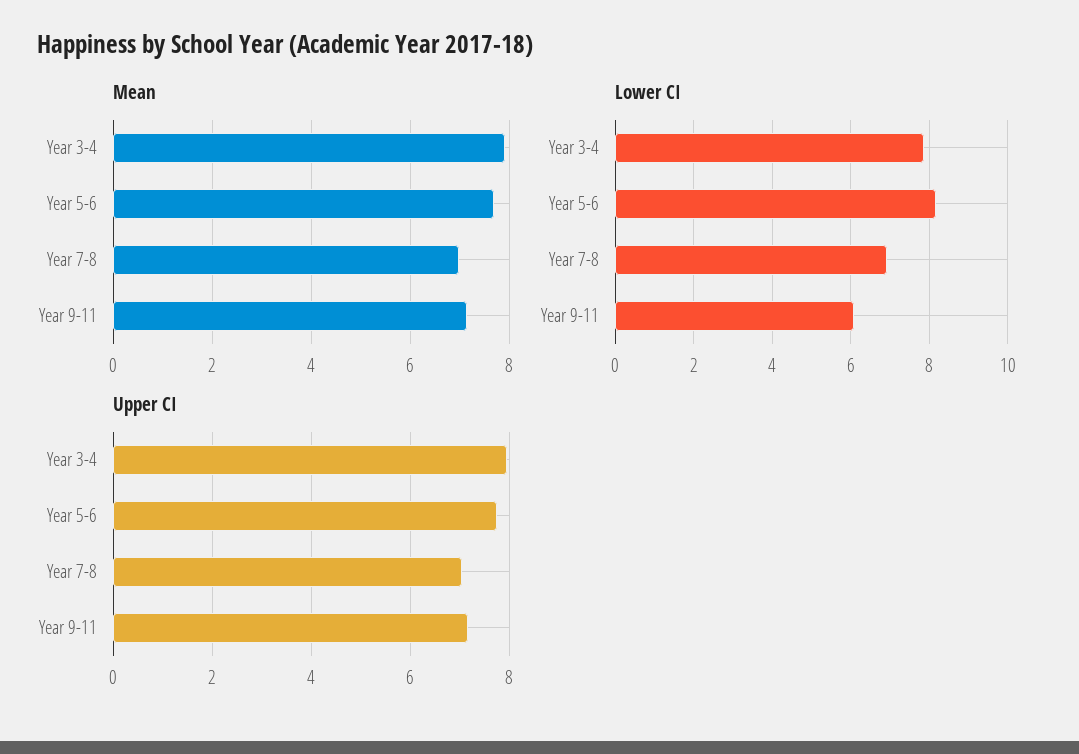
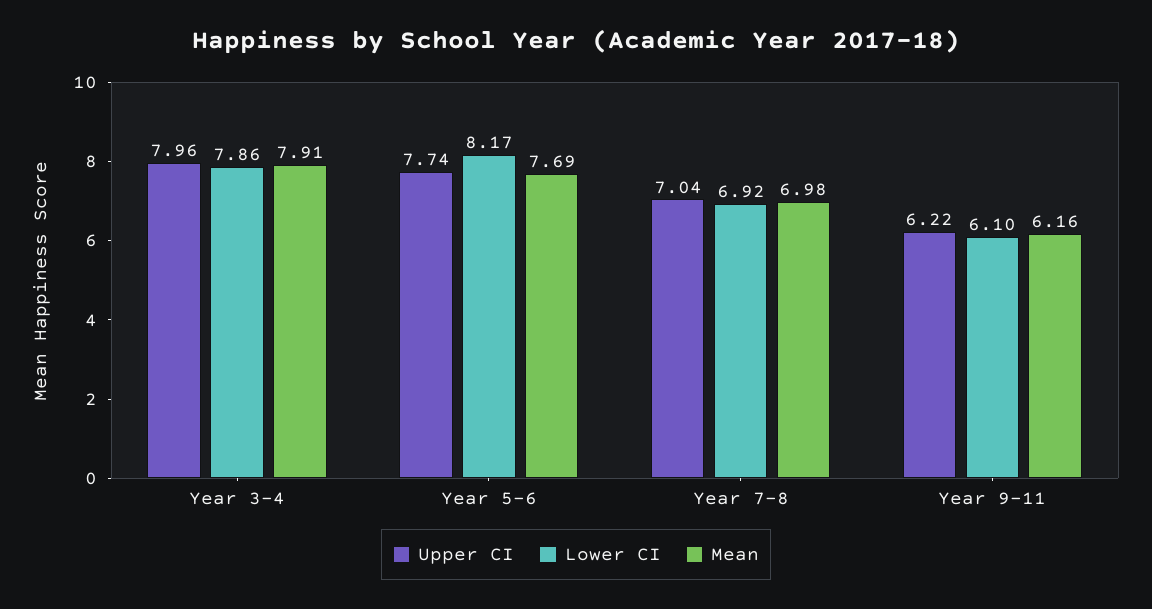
  {
    "Mean": {
      "Year 3-4": 7.91,
      "Year 5-6": 7.69,
      "Year 7-8": 6.98,
-     "Year 9-11": 7.2
+     "Year 9-11": 6.16
    },
    "Lower CI": {
      "Year 3-4": 7.86,
      "Year 5-6": 8.17,
      "Year 7-8": 6.92,
      "Year 9-11": 6.1
    },
    "Upper CI": {
      "Year 3-4": 7.96,
      "Year 5-6": 7.74,
      "Year 7-8": 7.04,
-     "Year 9-11": 7.2
+     "Year 9-11": 6.22
    }
  }

